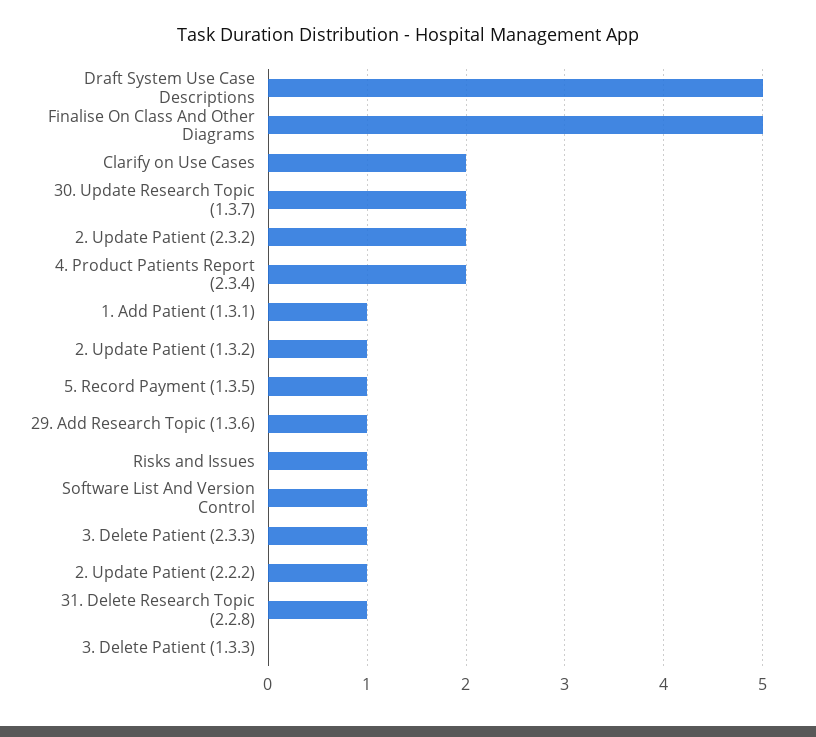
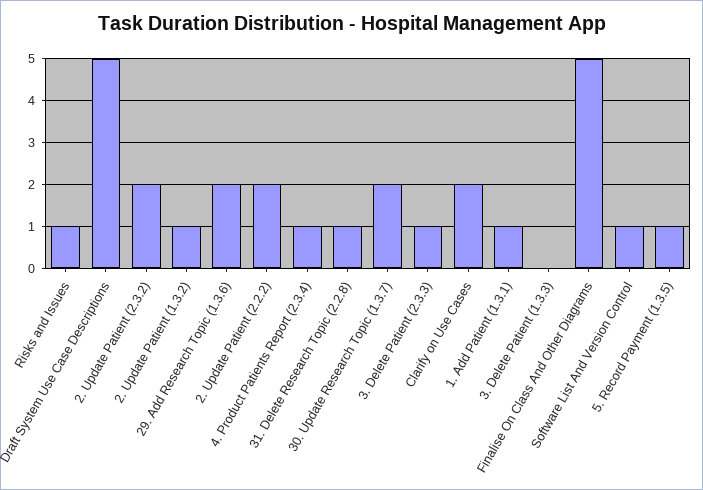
  {
    "Draft System Use Case Descriptions": 5,
    "Finalise On Class And Other Diagrams": 5,
    "Clarify on Use Cases": 2,
    "30. Update Research Topic (1.3.7)": 2,
    "2. Update Patient (2.3.2)": 2,
-   "4. Product Patients Report (2.3.4)": 2,
+   "4. Product Patients Report (2.3.4)": 1,
    "1. Add Patient (1.3.1)": 1,
    "2. Update Patient (1.3.2)": 1,
    "5. Record Payment (1.3.5)": 1,
-   "29. Add Research Topic (1.3.6)": 1,
+   "29. Add Research Topic (1.3.6)": 2,
    "Risks and Issues": 1,
    "Software List And Version Control": 1,
    "3. Delete Patient (2.3.3)": 1,
-   "2. Update Patient (2.2.2)": 1,
+   "2. Update Patient (2.2.2)": 2,
    "31. Delete Research Topic (2.2.8)": 1,
    "3. Delete Patient (1.3.3)": 0
  }

